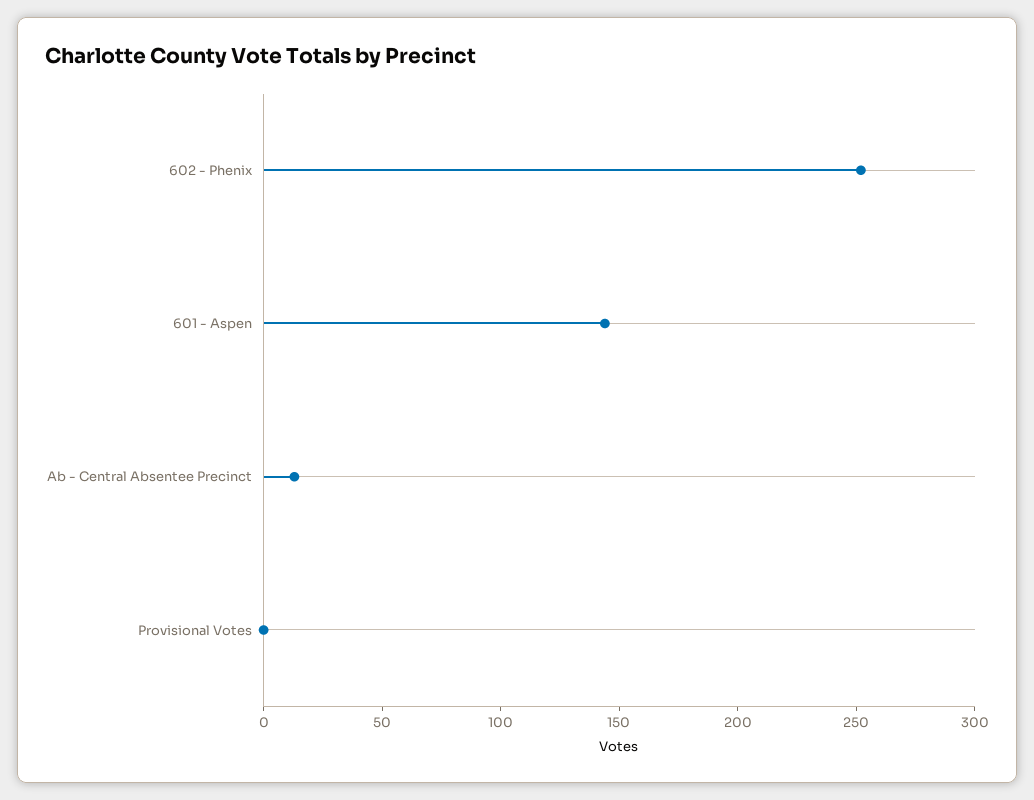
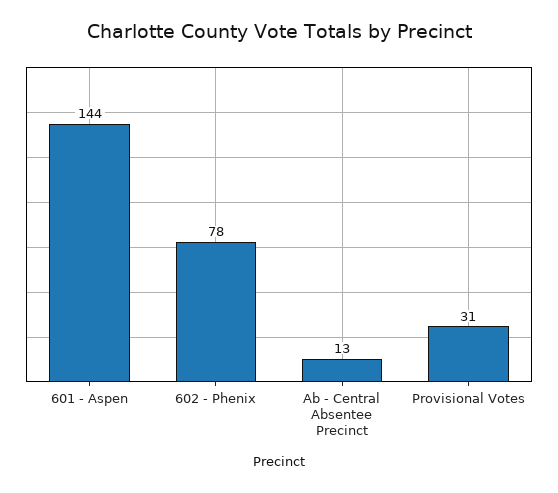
  {
-   "602 - Phenix": 250,
+   "602 - Phenix": 78,
    "601 - Aspen": 144,
    "Ab - Central Absentee Precinct": 13,
-   "Provisional Votes": 0
+   "Provisional Votes": 31
  }

